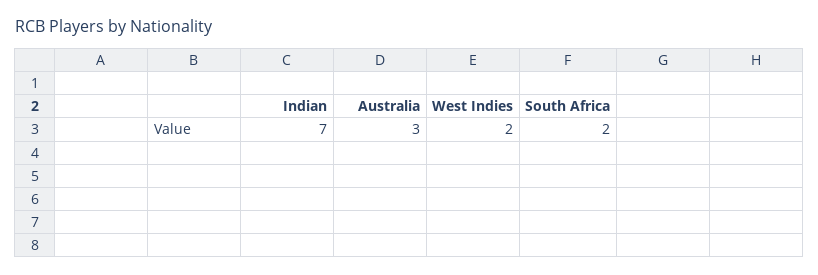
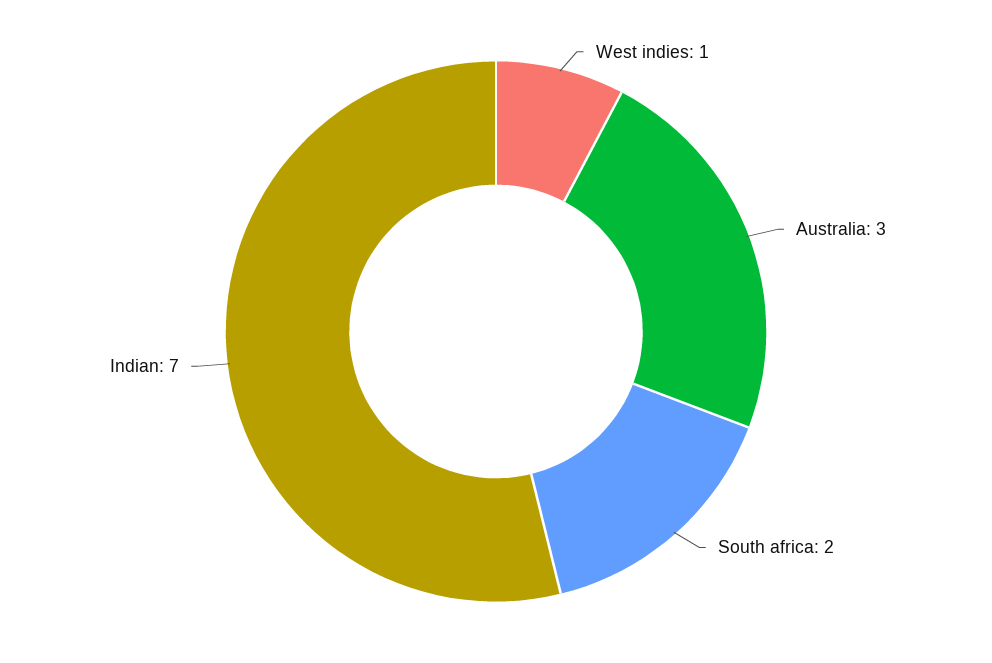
  {
    "Indian": 7,
    "Australia": 3,
-   "West Indies": 2,
+   "West Indies": 1,
    "South Africa": 2
  }

